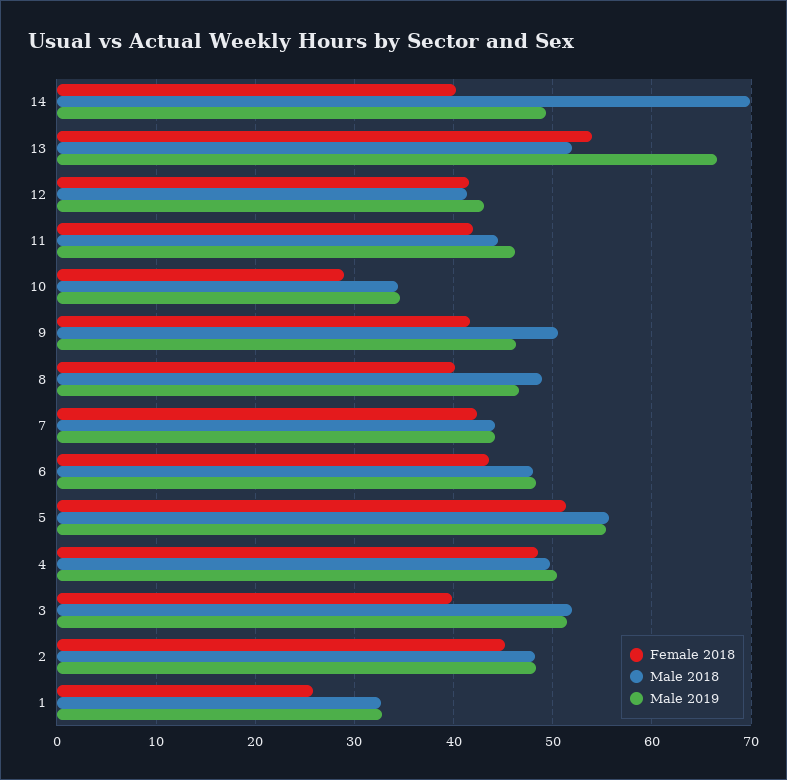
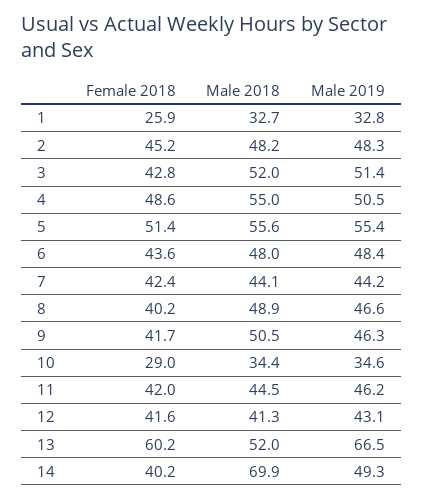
  {
    "Female 2018": {
      "14": 40.2,
-     "13": 54,
+     "13": 60.2,
      "12": 41.6,
      "11": 42,
      "10": 29,
      "9": 41.7,
      "8": 40.2,
      "7": 42.4,
      "6": 43.6,
      "5": 51.4,
      "4": 48.6,
-     "3": 40,
+     "3": 42.8,
      "2": 45.2,
      "1": 25.9
    },
    "Male 2018": {
      "14": 69.9,
      "13": 52,
      "12": 41.3,
      "11": 44.5,
      "10": 34.4,
      "9": 50.5,
      "8": 48.9,
      "7": 44.1,
      "6": 48,
      "5": 55.6,
-     "4": 50,
+     "4": 55,
      "3": 52,
      "2": 48.2,
      "1": 32.7
    },
    "Male 2019": {
      "14": 49.3,
      "13": 66.5,
      "12": 43.1,
      "11": 46.2,
      "10": 34.6,
      "9": 46.3,
      "8": 46.6,
      "7": 44.2,
      "6": 48.4,
      "5": 55.4,
      "4": 50.5,
      "3": 51.4,
      "2": 48.3,
      "1": 32.8
    }
  }

